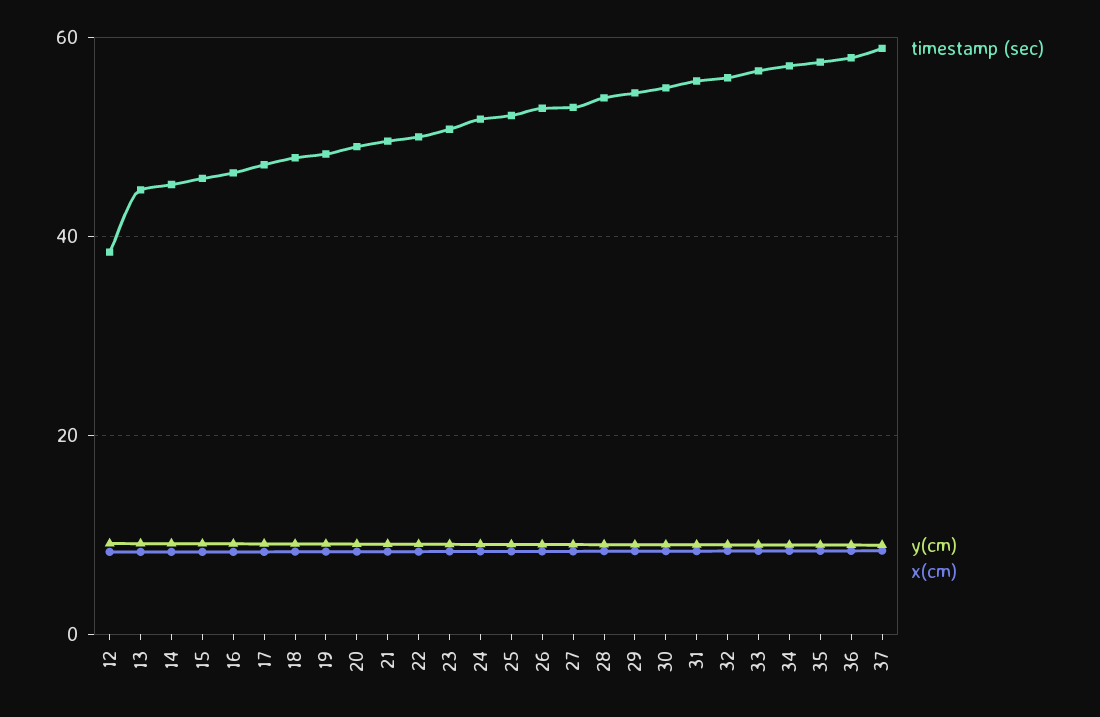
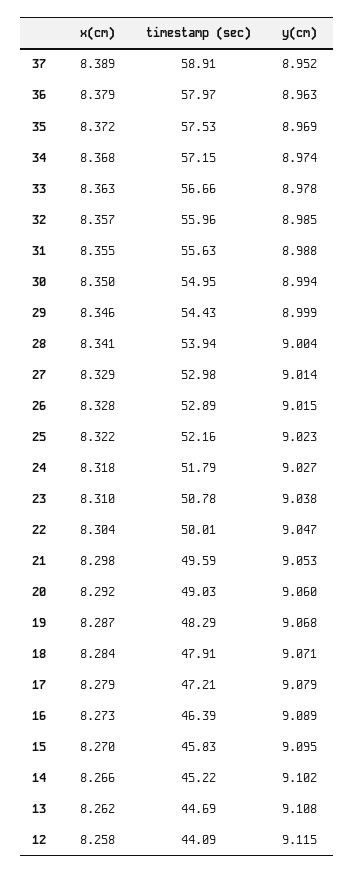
  {
    "timestamp (sec)": {
-     "12": 38,
+     "12": 44.09,
      "13": 44.69,
      "14": 45.22,
      "15": 45.83,
      "16": 46.39,
      "17": 47.21,
      "18": 47.91,
      "19": 48.29,
      "20": 49.03,
      "21": 49.59,
      "22": 50.01,
      "23": 50.78,
      "24": 51.79,
      "25": 52.16,
      "26": 52.89,
      "27": 52.98,
      "28": 53.94,
      "29": 54.43,
      "30": 54.95,
      "31": 55.63,
      "32": 55.96,
      "33": 56.66,
      "34": 57.15,
      "35": 57.53,
      "36": 57.97,
      "37": 58.91
    },
    "y(cm)": {
      "12": 9.115,
      "13": 9.108,
      "14": 9.102,
      "15": 9.095,
      "16": 9.089,
      "17": 9.079,
      "18": 9.071,
      "19": 9.068,
      "20": 9.06,
      "21": 9.053,
      "22": 9.047,
      "23": 9.038,
      "24": 9.027,
      "25": 9.023,
      "26": 9.015,
      "27": 9.014,
      "28": 9.004,
      "29": 8.999,
      "30": 8.994,
      "31": 8.988,
      "32": 8.985,
      "33": 8.978,
      "34": 8.974,
      "35": 8.969,
      "36": 8.963,
      "37": 8.952
    },
    "x(cm)": {
      "12": 8.258,
      "13": 8.262,
      "14": 8.266,
      "15": 8.27,
      "16": 8.273,
      "17": 8.279,
      "18": 8.284,
      "19": 8.287,
      "20": 8.292,
      "21": 8.298,
      "22": 8.304,
      "23": 8.31,
      "24": 8.318,
      "25": 8.322,
      "26": 8.328,
      "27": 8.329,
      "28": 8.341,
      "29": 8.346,
      "30": 8.35,
      "31": 8.355,
      "32": 8.357,
      "33": 8.363,
      "34": 8.368,
      "35": 8.372,
      "36": 8.379,
      "37": 8.389
    }
  }

